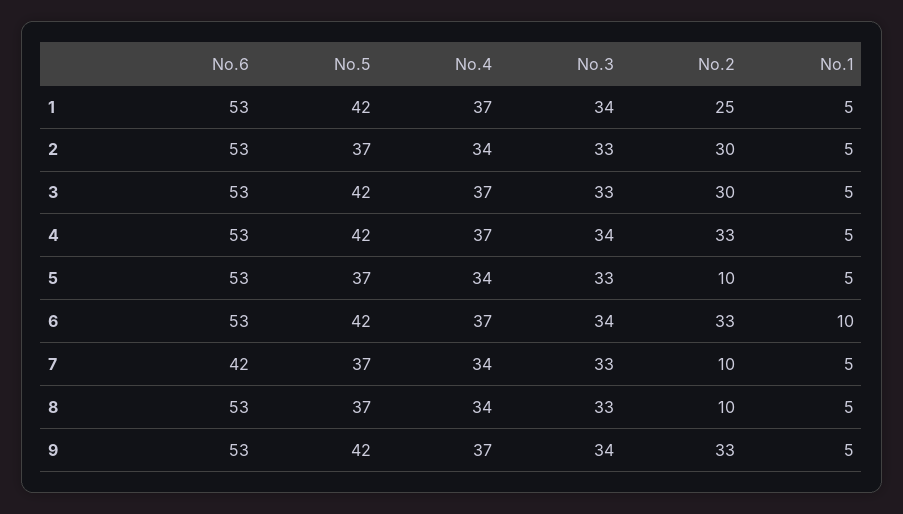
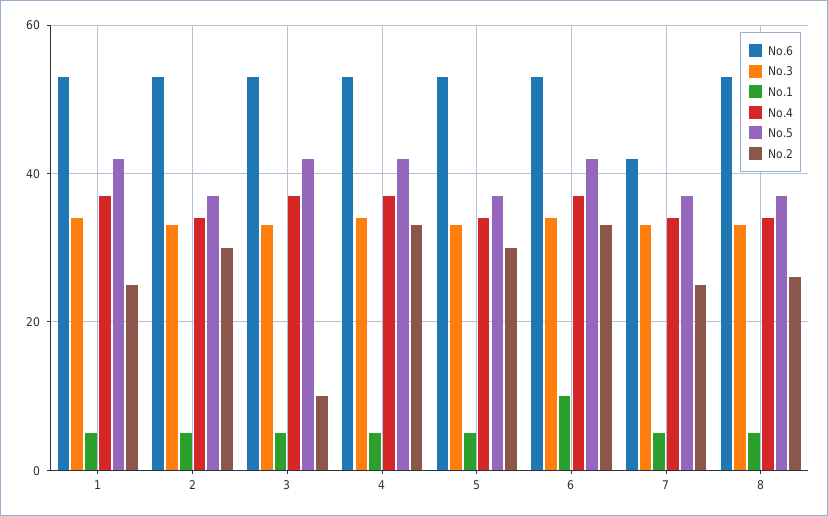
  {
    "No.6": {
      "1": 53,
      "2": 53,
      "3": 53,
      "4": 53,
      "5": 53,
      "6": 53,
      "7": 42,
-     "8": 53,
+     "8": 53
-     "9": 53
    },
    "No.5": {
      "1": 42,
      "2": 37,
      "3": 42,
      "4": 42,
      "5": 37,
      "6": 42,
      "7": 37,
-     "8": 37,
+     "8": 37
-     "9": 42
    },
    "No.4": {
      "1": 37,
      "2": 34,
      "3": 37,
      "4": 37,
      "5": 34,
      "6": 37,
      "7": 34,
-     "8": 34,
+     "8": 34
-     "9": 37
    },
    "No.3": {
      "1": 34,
      "2": 33,
      "3": 33,
      "4": 34,
      "5": 33,
      "6": 34,
      "7": 33,
-     "8": 33,
+     "8": 33
-     "9": 34
    },
    "No.2": {
      "1": 25,
      "2": 30,
-     "3": 30,
+     "3": 10,
      "4": 33,
-     "5": 10,
+     "5": 30,
      "6": 33,
-     "7": 10,
+     "7": 25,
-     "8": 10,
+     "8": 25
-     "9": 33
    },
    "No.1": {
      "1": 5,
      "2": 5,
      "3": 5,
      "4": 5,
      "5": 5,
      "6": 10,
      "7": 5,
-     "8": 5,
+     "8": 5
-     "9": 5
    }
  }

